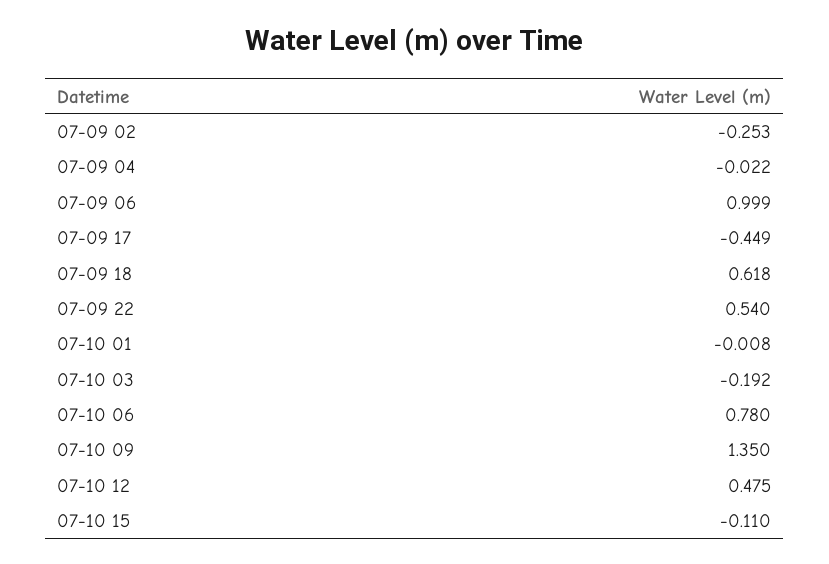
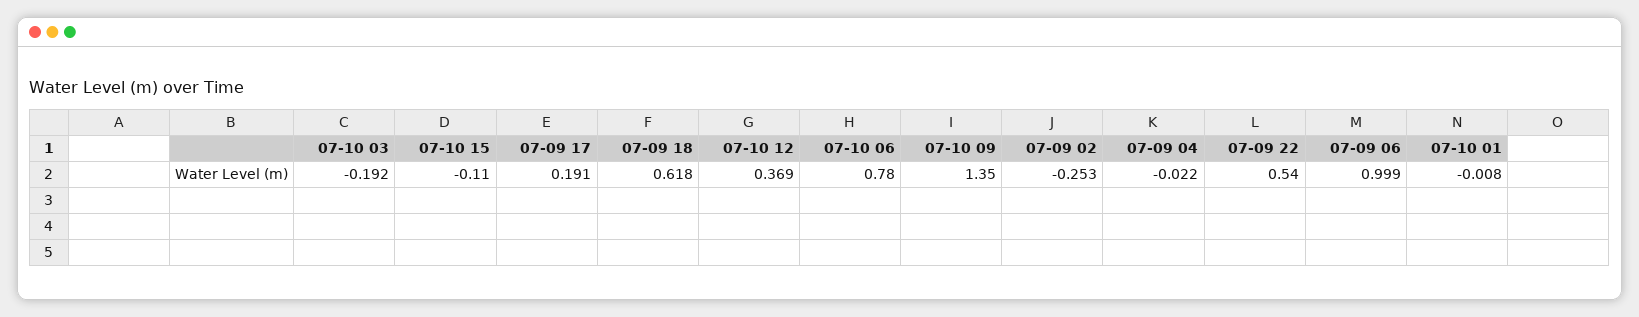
  {
    "07-09 02": -0.253,
    "07-09 04": -0.022,
    "07-09 06": 0.999,
-   "07-09 17": -0.449,
+   "07-09 17": 0.191,
    "07-09 18": 0.618,
    "07-09 22": 0.54,
    "07-10 01": -0.008,
    "07-10 03": -0.192,
    "07-10 06": 0.78,
    "07-10 09": 1.35,
-   "07-10 12": 0.475,
+   "07-10 12": 0.369,
    "07-10 15": -0.11
  }

